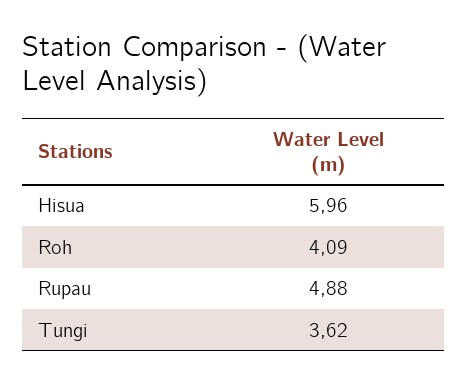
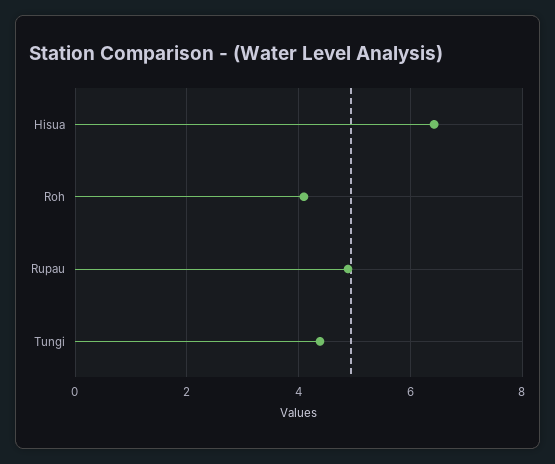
  {
-   "Hisua": 5.96,
+   "Hisua": 6.4,
    "Roh": 4.09,
    "Rupau": 4.88,
-   "Tungi": 3.62
+   "Tungi": 4.4
  }

